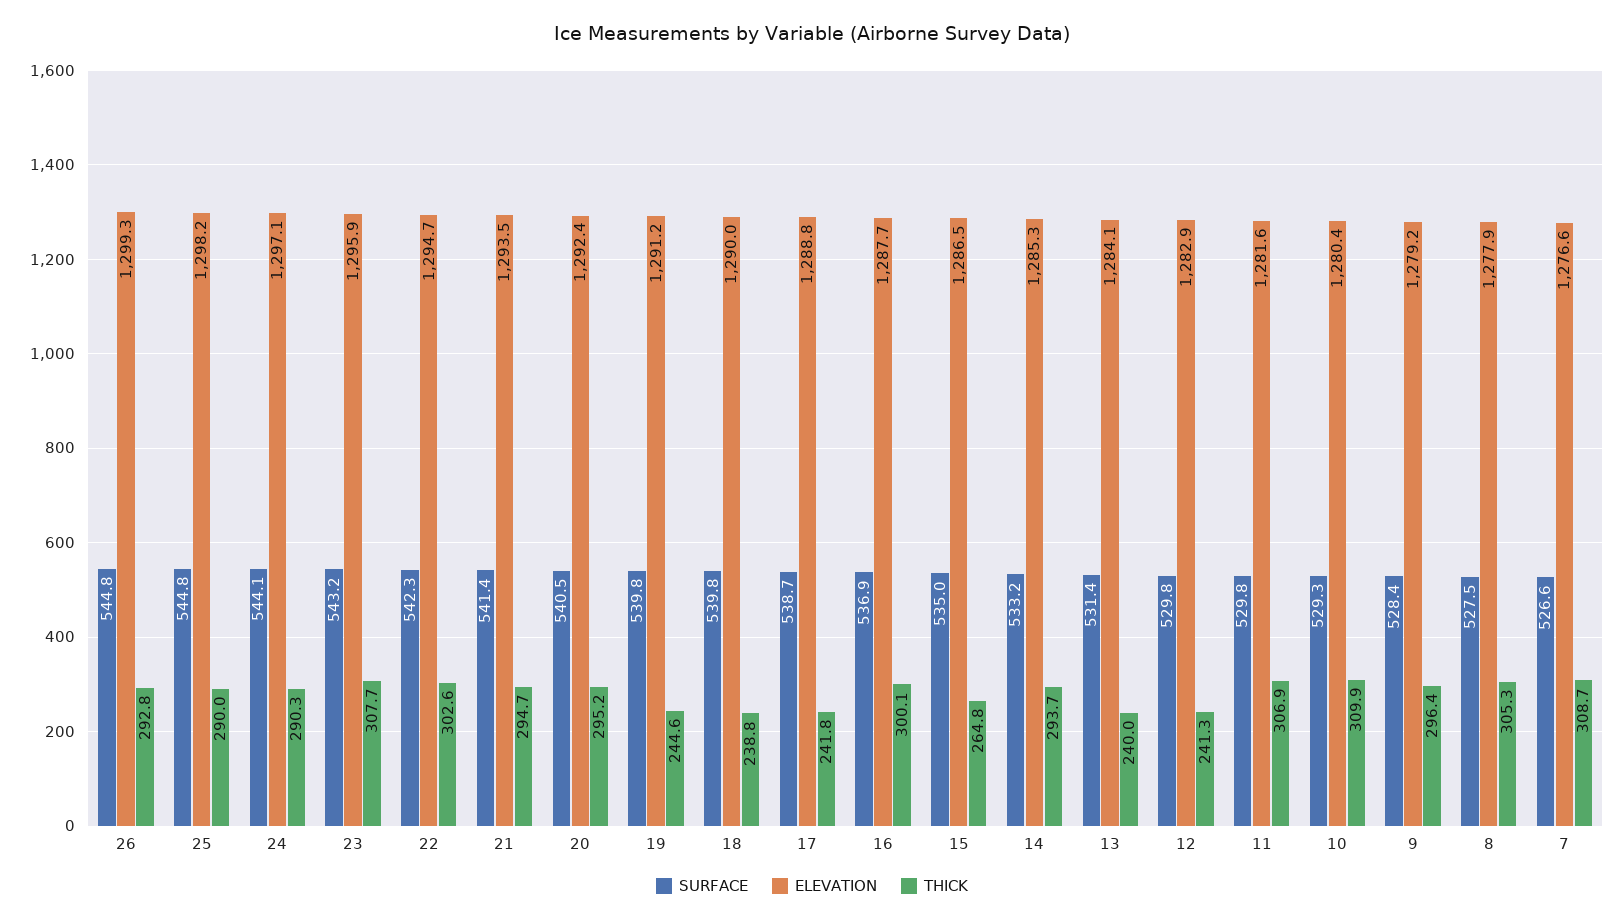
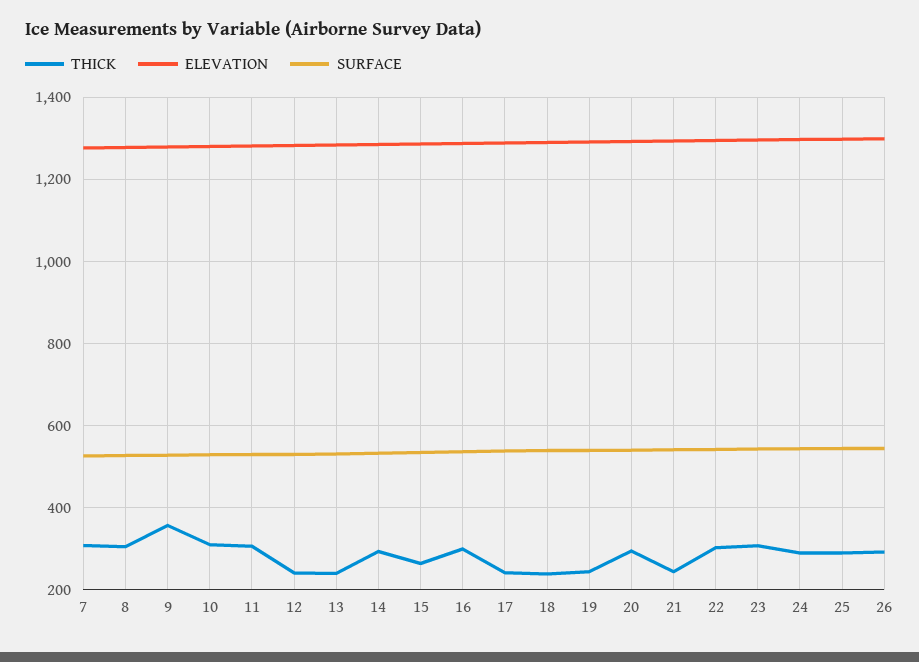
  {
    "SURFACE": {
      "26": 544.8,
      "25": 544.8,
      "24": 544.1,
      "23": 543.2,
      "22": 542.3,
      "21": 541.4,
      "20": 540.5,
      "19": 539.8,
      "18": 539.8,
      "17": 538.7,
      "16": 536.9,
      "15": 535,
      "14": 533.2,
      "13": 531.4,
      "12": 529.8,
      "11": 529.8,
      "10": 529.3,
      "9": 528.4,
      "8": 527.5,
      "7": 526.6
    },
    "ELEVATION": {
      "26": 1299.3,
      "25": 1298.2,
      "24": 1297.1,
      "23": 1295.9,
      "22": 1294.7,
      "21": 1293.5,
      "20": 1292.4,
      "19": 1291.2,
      "18": 1290,
      "17": 1288.8,
      "16": 1287.7,
      "15": 1286.5,
      "14": 1285.3,
      "13": 1284.1,
      "12": 1282.9,
      "11": 1281.6,
      "10": 1280.4,
      "9": 1279.2,
      "8": 1277.9,
      "7": 1276.6
    },
    "THICK": {
      "26": 292.8,
      "25": 290,
      "24": 290.3,
      "23": 307.7,
      "22": 302.6,
-     "21": 294.7,
+     "21": 240,
      "20": 295.2,
      "19": 244.6,
      "18": 238.8,
      "17": 241.8,
      "16": 300.1,
      "15": 264.8,
      "14": 293.7,
      "13": 240,
      "12": 241.3,
      "11": 306.9,
      "10": 309.9,
-     "9": 296.4,
+     "9": 360,
      "8": 305.3,
      "7": 308.7
    }
  }

